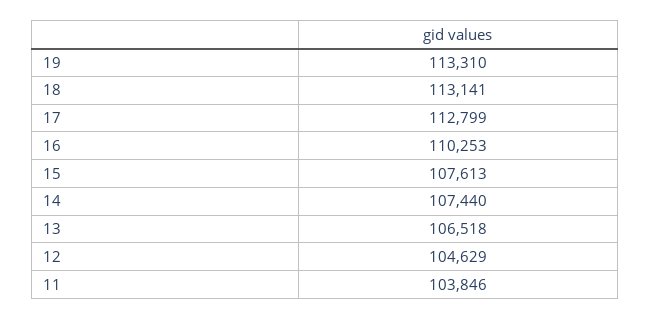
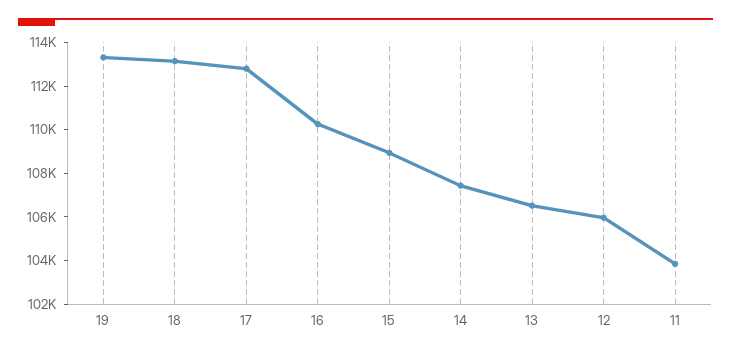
  {
    "19": 113310,
    "18": 113141,
    "17": 112799,
    "16": 110253,
-   "15": 107613,
+   "15": 109000,
    "14": 107440,
    "13": 106518,
-   "12": 104629,
+   "12": 106000,
    "11": 103846
  }

